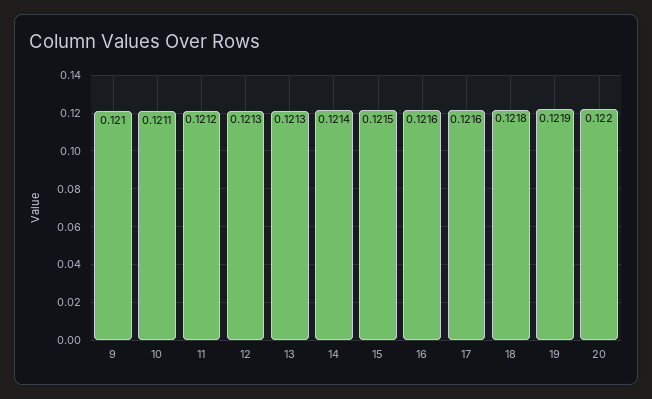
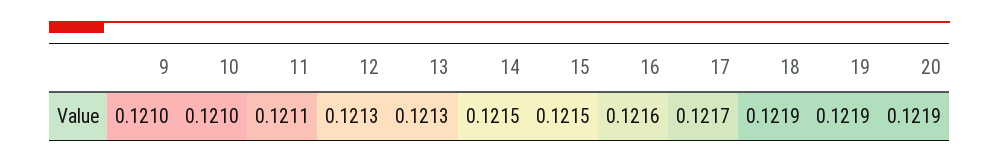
  {
    "9": 0.121,
-   "10": 0.1211,
+   "10": 0.121,
-   "11": 0.1212,
+   "11": 0.1211,
    "12": 0.1213,
    "13": 0.1213,
-   "14": 0.1214,
+   "14": 0.1215,
    "15": 0.1215,
    "16": 0.1216,
-   "17": 0.1216,
+   "17": 0.1217,
-   "18": 0.1218,
+   "18": 0.1219,
    "19": 0.1219,
-   "20": 0.122
+   "20": 0.1219
  }

